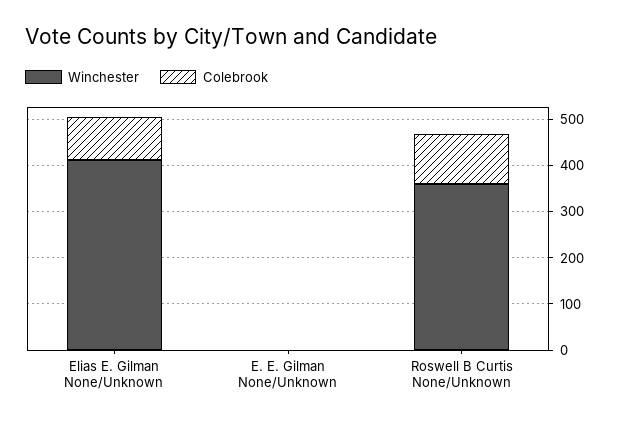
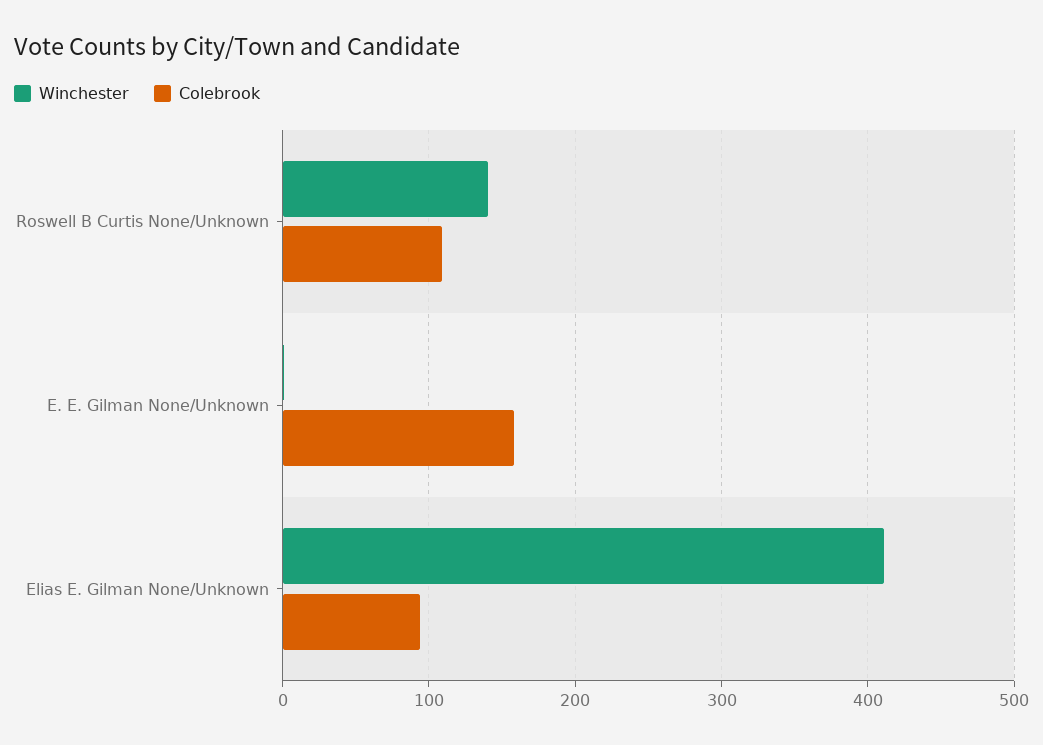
  {
    "Winchester": {
      "Elias E. Gilman None/Unknown": 410,
      "E. E. Gilman None/Unknown": 0,
-     "Roswell B Curtis None/Unknown": 360
+     "Roswell B Curtis None/Unknown": 140
    },
    "Colebrook": {
      "Elias E. Gilman None/Unknown": 90,
-     "E. E. Gilman None/Unknown": 0,
+     "E. E. Gilman None/Unknown": 160,
      "Roswell B Curtis None/Unknown": 110
    }
  }

